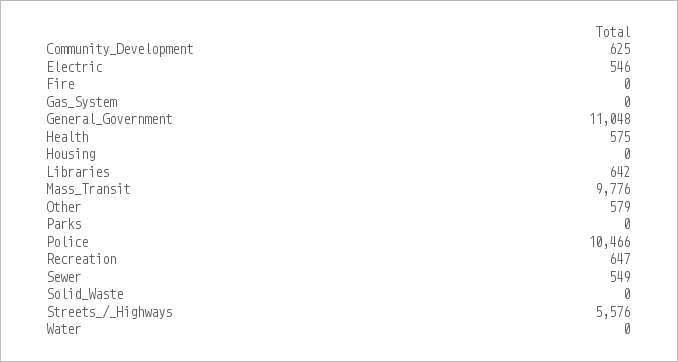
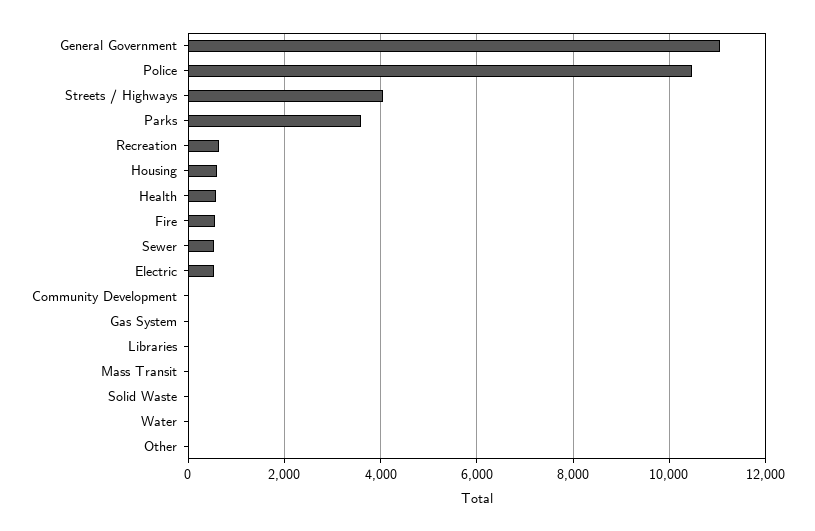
  {
-   "Community_Development": 625,
+   "Community_Development": 0,
    "Electric": 546,
-   "Fire": 0,
+   "Fire": 600,
    "Gas_System": 0,
    "General_Government": 11048,
    "Health": 575,
-   "Housing": 0,
+   "Housing": 600,
-   "Libraries": 642,
+   "Libraries": 0,
-   "Mass_Transit": 9776,
+   "Mass_Transit": 0,
-   "Other": 579,
+   "Other": 0,
-   "Parks": 0,
+   "Parks": 3600,
    "Police": 10466,
    "Recreation": 647,
    "Sewer": 549,
    "Solid_Waste": 0,
-   "Streets_/_Highways": 5576,
+   "Streets_/_Highways": 4000,
    "Water": 0
  }

